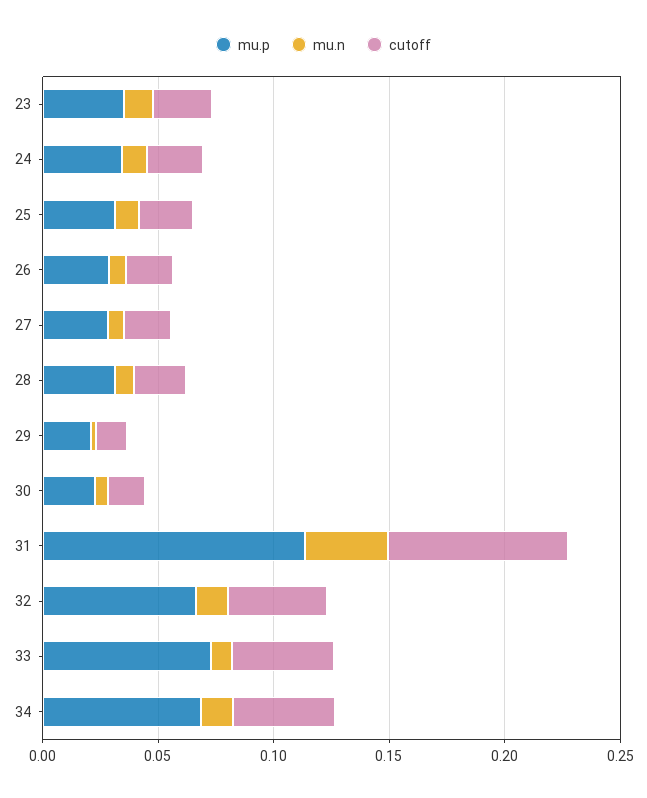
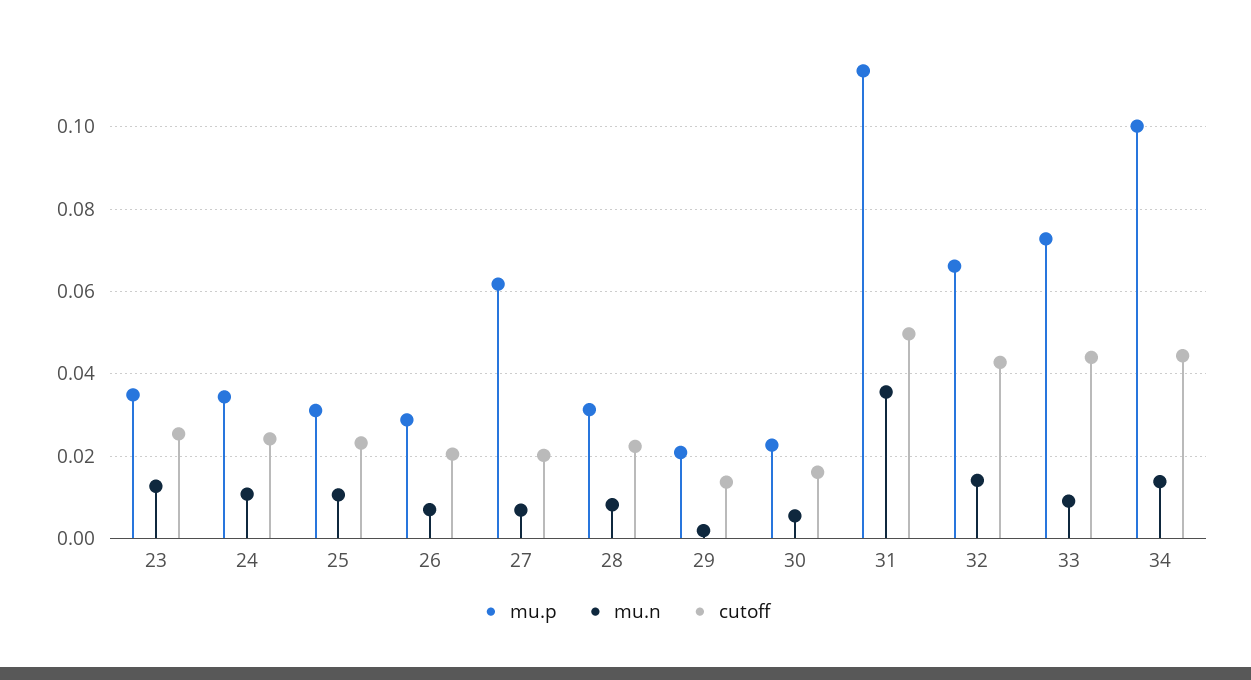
  {
    "mu.p": {
      "23": 0.034,
      "24": 0.034,
      "25": 0.032,
      "26": 0.028,
-     "27": 0.03,
+     "27": 0.062,
      "28": 0.032,
      "29": 0.02,
      "30": 0.022,
      "31": 0.114,
      "32": 0.066,
      "33": 0.072,
-     "34": 0.07
+     "34": 0.1
    },
    "mu.n": {
      "23": 0.012,
      "24": 0.01,
      "25": 0.01,
      "26": 0.008,
      "27": 0.006,
      "28": 0.008,
      "29": 0.002,
      "30": 0.006,
      "31": 0.036,
      "32": 0.014,
      "33": 0.01,
      "34": 0.014
    },
    "cutoff": {
      "23": 0.026,
      "24": 0.024,
      "25": 0.024,
      "26": 0.02,
      "27": 0.02,
      "28": 0.022,
      "29": 0.014,
      "30": 0.016,
-     "31": 0.08,
+     "31": 0.05,
      "32": 0.042,
      "33": 0.044,
      "34": 0.044
    }
  }

